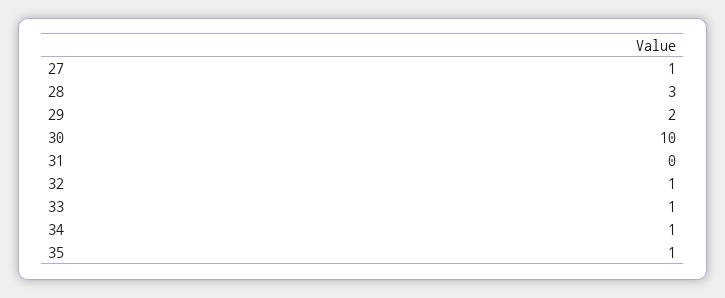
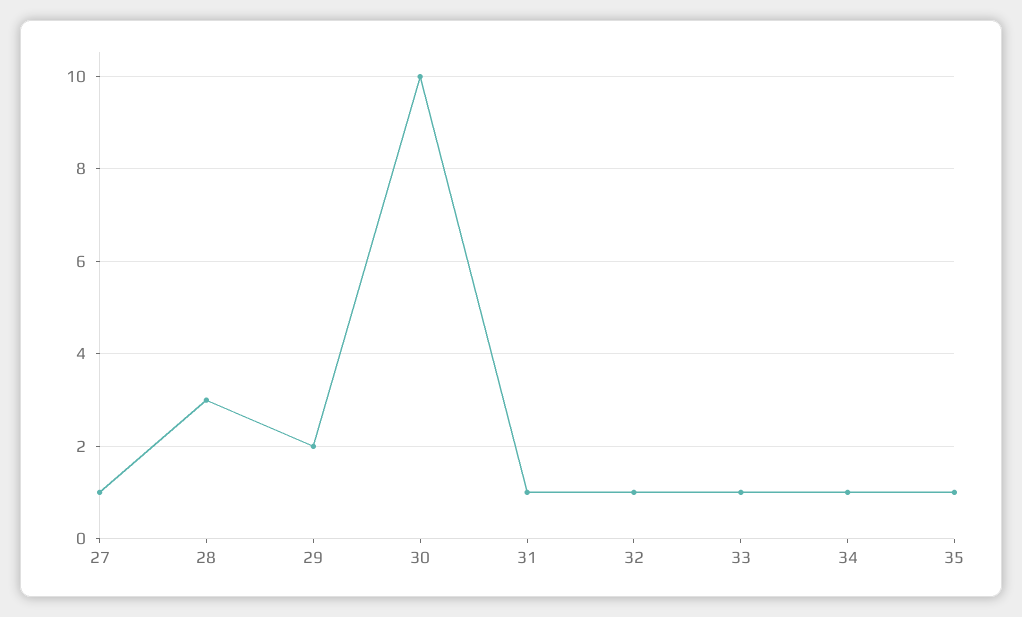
  {
    "27": 1,
    "28": 3,
    "29": 2,
    "30": 10,
-   "31": 0,
+   "31": 1,
    "32": 1,
    "33": 1,
    "34": 1,
    "35": 1
  }

